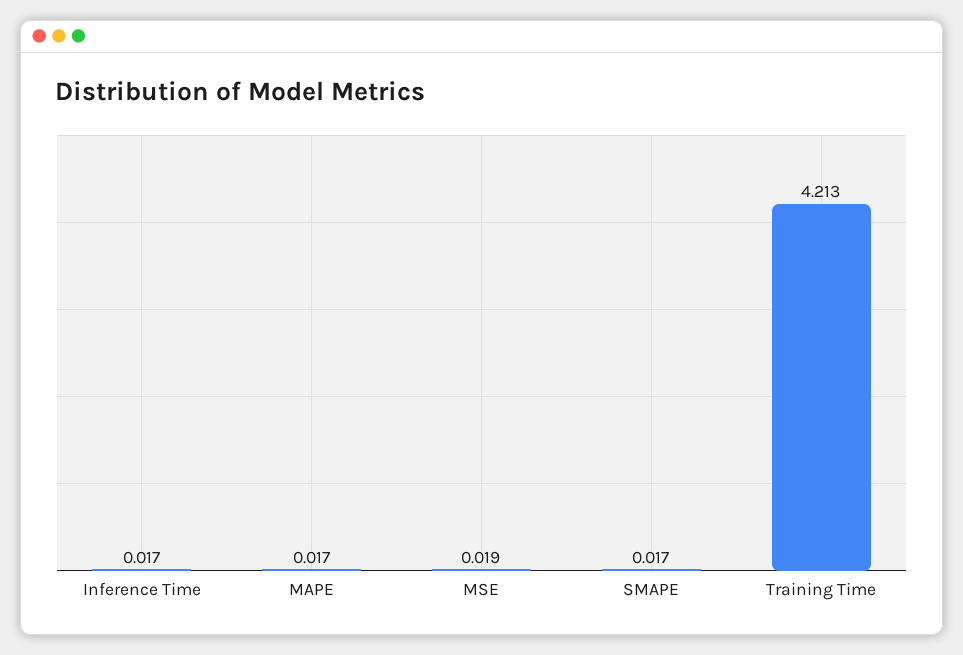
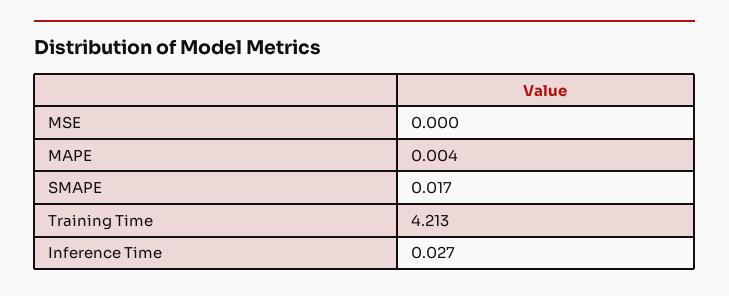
  {
-   "Inference Time": 0.017,
+   "Inference Time": 0.027,
-   "MAPE": 0.017,
+   "MAPE": 0.004,
-   "MSE": 0.019,
+   "MSE": 0,
    "SMAPE": 0.017,
    "Training Time": 4.213
  }

